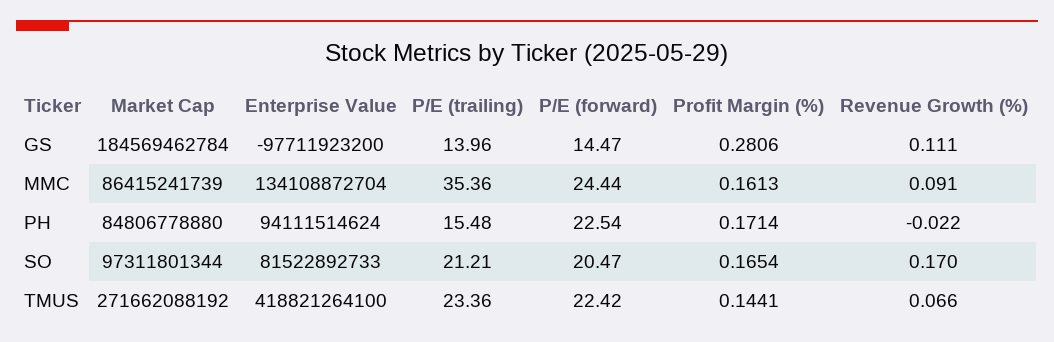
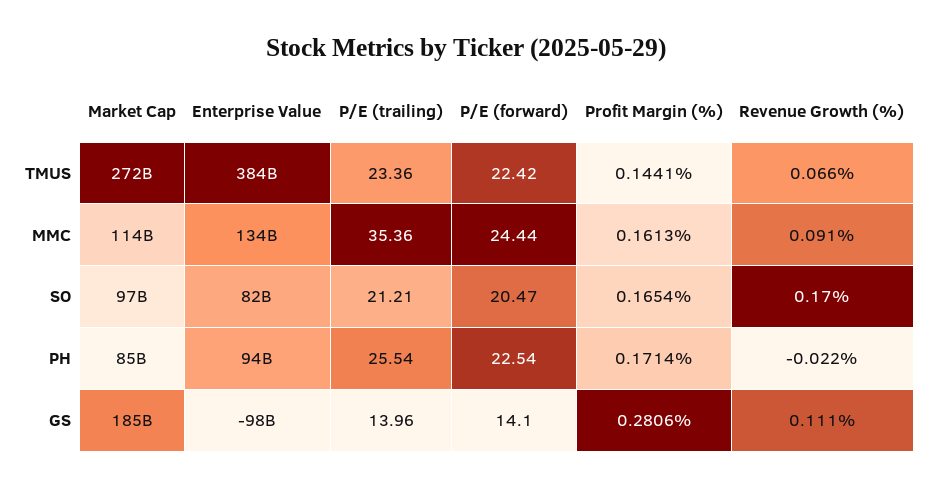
  {
    "Market Cap": {
      "GS": 184569462784,
-     "MMC": 86415241739,
+     "MMC": 114000000000,
      "PH": 84806778880,
      "SO": 97311801344,
      "TMUS": 271662088192
    },
    "Enterprise Value": {
      "GS": -97711923200,
      "MMC": 134108872704,
      "PH": 94111514624,
      "SO": 81522892733,
-     "TMUS": 418821264100
+     "TMUS": 384000000000
    },
    "P/E (trailing)": {
      "GS": 13.96,
      "MMC": 35.36,
-     "PH": 15.48,
+     "PH": 25.54,
      "SO": 21.21,
      "TMUS": 23.36
    },
    "P/E (forward)": {
-     "GS": 14.47,
+     "GS": 14.1,
      "MMC": 24.44,
      "PH": 22.54,
      "SO": 20.47,
      "TMUS": 22.42
    },
    "Profit Margin (%)": {
      "GS": 0.2806,
      "MMC": 0.1613,
      "PH": 0.1714,
      "SO": 0.1654,
      "TMUS": 0.1441
    },
    "Revenue Growth (%)": {
      "GS": 0.111,
      "MMC": 0.091,
      "PH": -0.022,
      "SO": 0.17,
      "TMUS": 0.066
    }
  }

